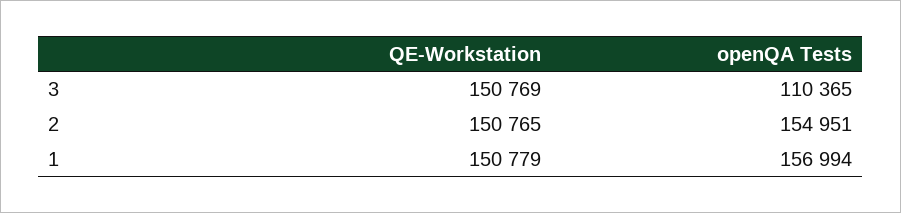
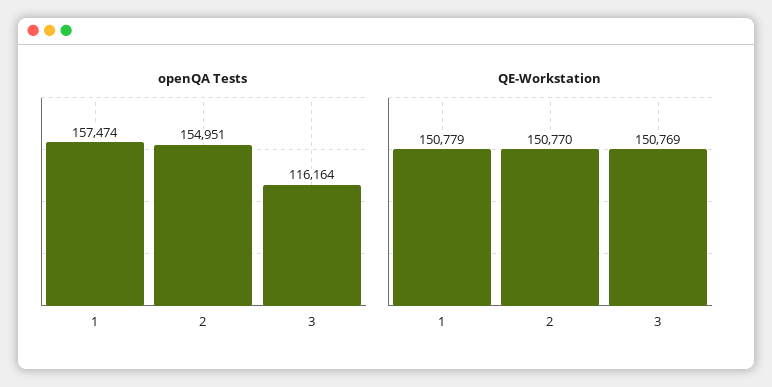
  {
    "QE-Workstation": {
      "3": 150769,
-     "2": 150765,
+     "2": 150770,
      "1": 150779
    },
    "openQA Tests": {
-     "3": 110365,
+     "3": 116164,
      "2": 154951,
-     "1": 156994
+     "1": 157474
    }
  }

